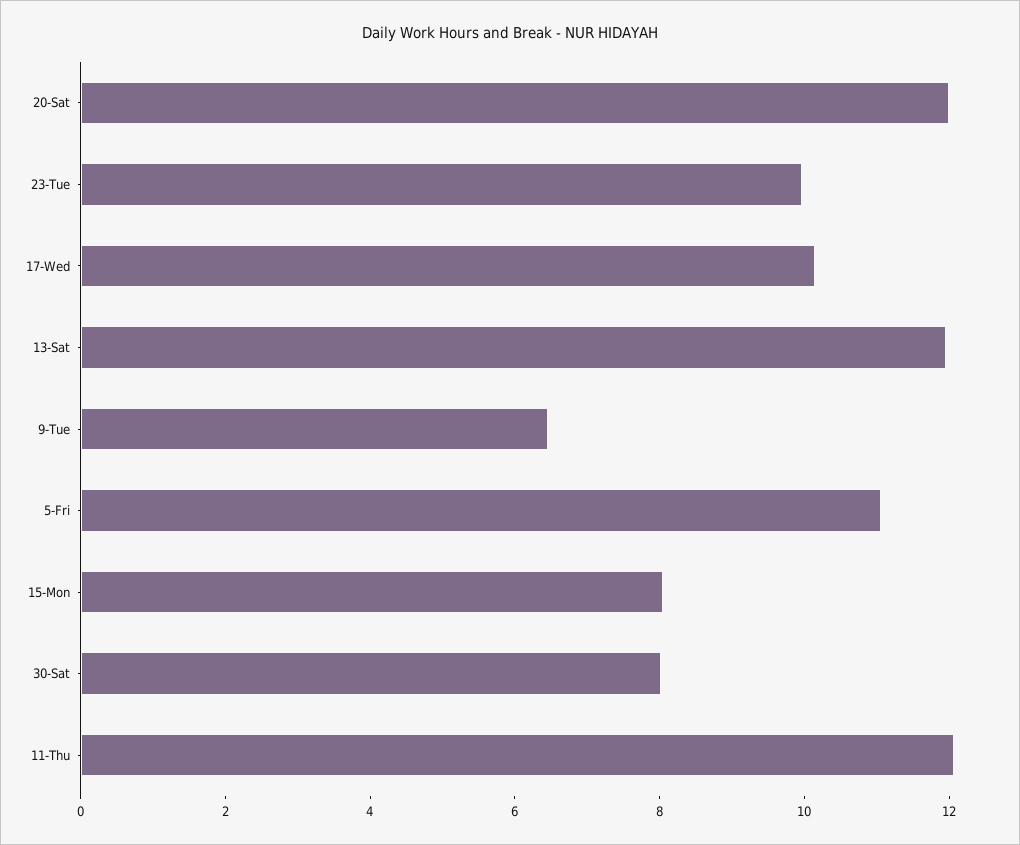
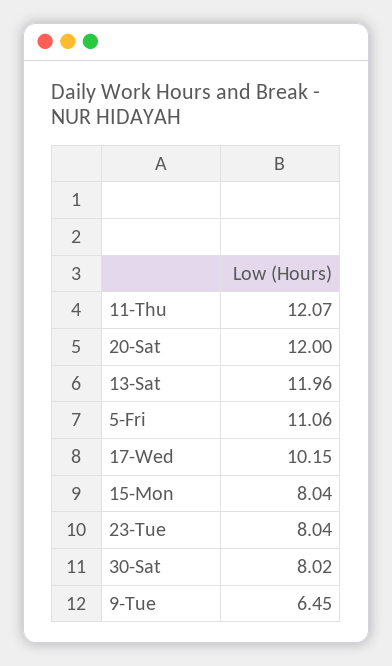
  {
    "20-Sat": 12,
-   "23-Tue": 10,
+   "23-Tue": 8.04,
    "17-Wed": 10.15,
    "13-Sat": 11.96,
    "9-Tue": 6.45,
    "5-Fri": 11.06,
    "15-Mon": 8.04,
    "30-Sat": 8.02,
    "11-Thu": 12.07
  }

